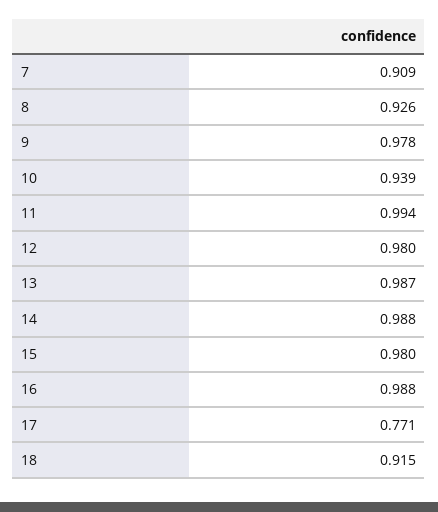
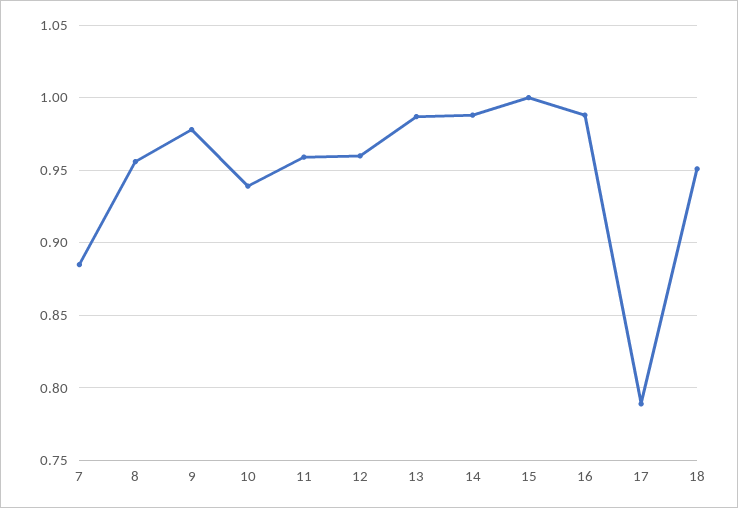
  {
-   "7": 0.909,
+   "7": 0.885,
-   "8": 0.926,
+   "8": 0.955,
    "9": 0.978,
    "10": 0.939,
-   "11": 0.994,
+   "11": 0.96,
-   "12": 0.98,
+   "12": 0.96,
    "13": 0.987,
    "14": 0.988,
-   "15": 0.98,
+   "15": 1,
    "16": 0.988,
-   "17": 0.771,
+   "17": 0.79,
-   "18": 0.915
+   "18": 0.95
  }

